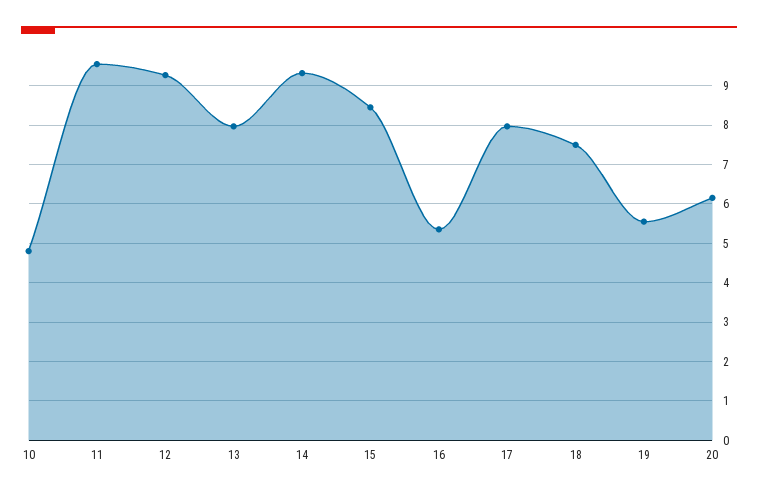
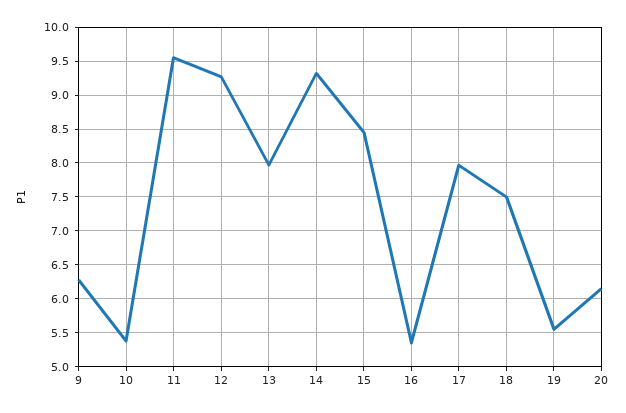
  {
-   "10": 4.8,
+   "10": 5.4,
    "11": 9.6,
    "12": 9.3,
    "13": 8,
    "14": 9.3,
    "15": 8.5,
    "16": 5.4,
    "17": 8,
    "18": 7.5,
    "19": 5.6,
-   "20": 6.2
+   "20": 6.2,
+   "9": 6.3
  }

